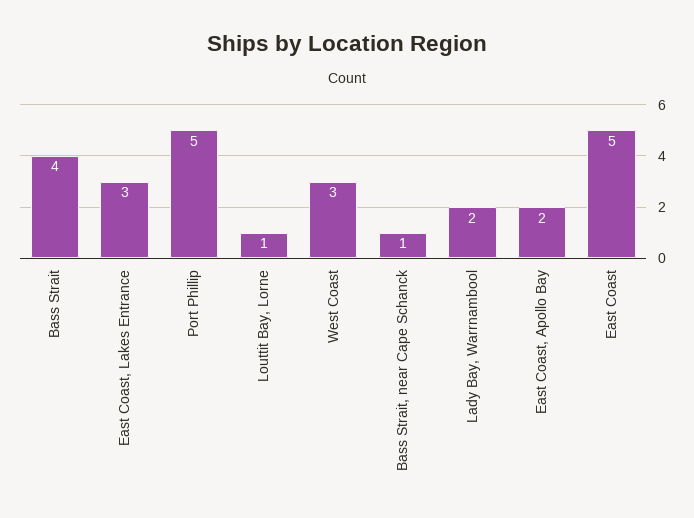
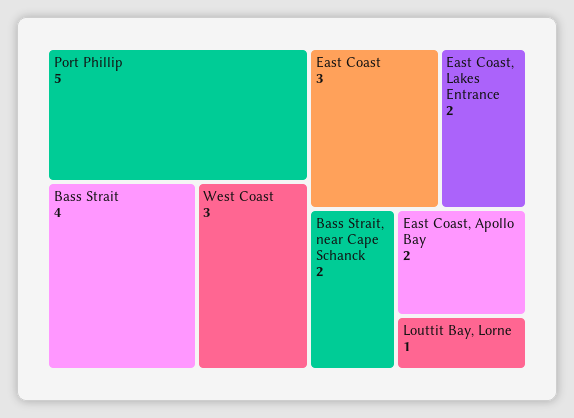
  {
    "Bass Strait": 4,
-   "East Coast, Lakes Entrance": 3,
+   "East Coast, Lakes Entrance": 2,
    "Port Phillip": 5,
    "Louttit Bay, Lorne": 1,
    "West Coast": 3,
-   "Bass Strait, near Cape Schanck": 1,
+   "Bass Strait, near Cape Schanck": 2,
-   "Lady Bay, Warrnambool": 2,
    "East Coast, Apollo Bay": 2,
-   "East Coast": 5
+   "East Coast": 3
  }

